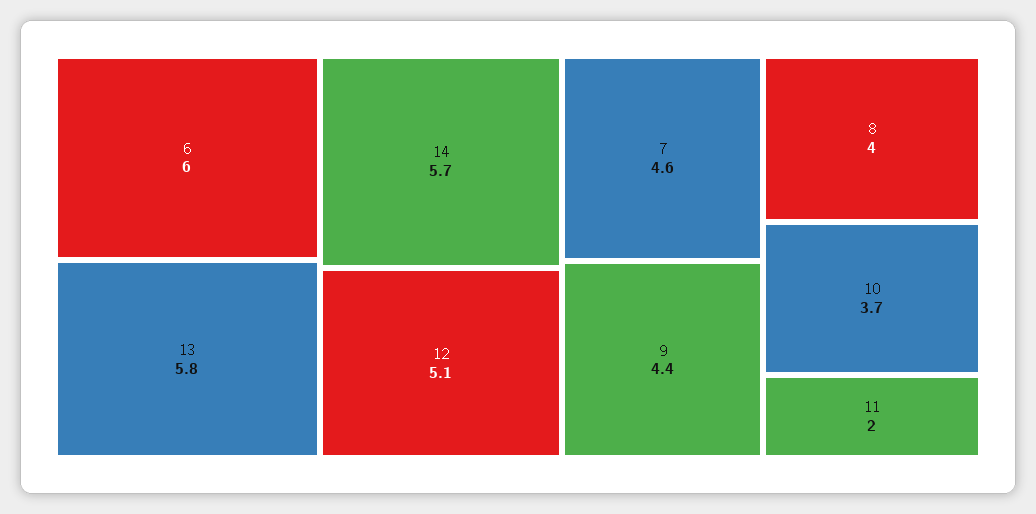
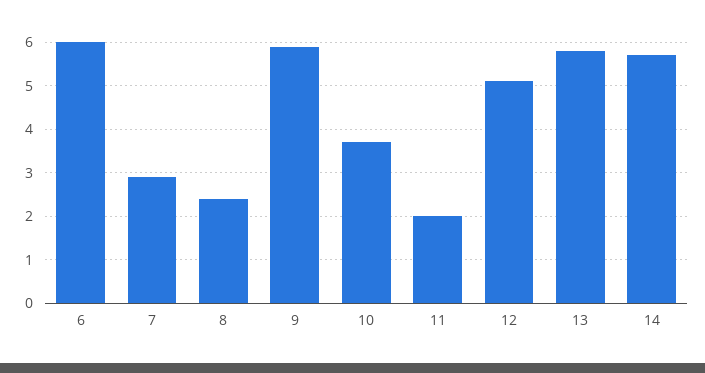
  {
    "6": 6,
    "13": 5.8,
    "14": 5.7,
    "12": 5.1,
-   "7": 4.6,
+   "7": 3,
-   "9": 4.4,
+   "9": 6,
-   "8": 4,
+   "8": 2.5,
    "10": 3.7,
    "11": 2
  }

